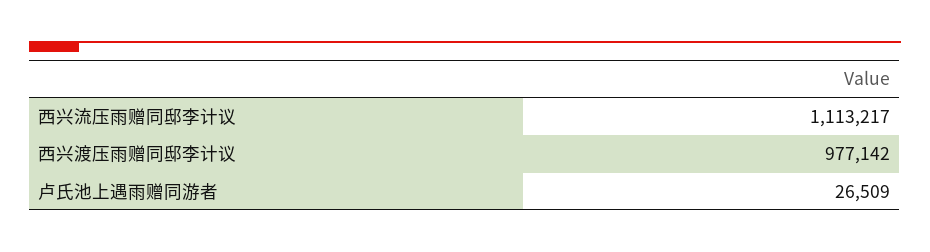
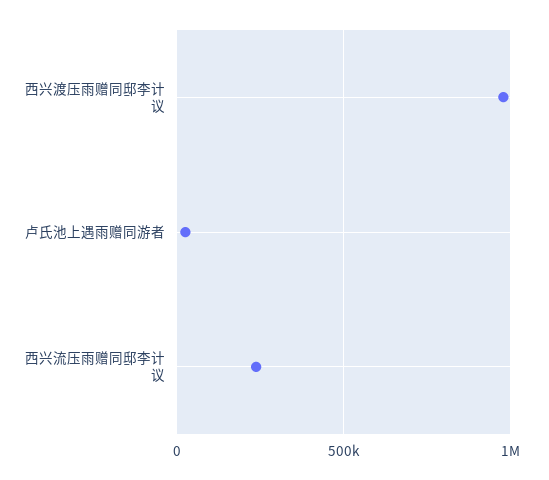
  {
-   "西兴流压雨赠同邸李计议": 1113217,
+   "西兴流压雨赠同邸李计议": 250000,
    "西兴渡压雨赠同邸李计议": 977142,
    "卢氏池上遇雨赠同游者": 26509
  }

